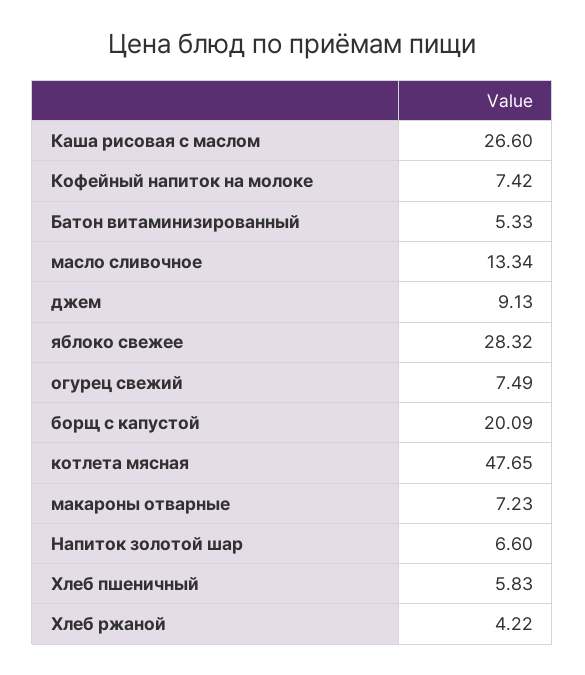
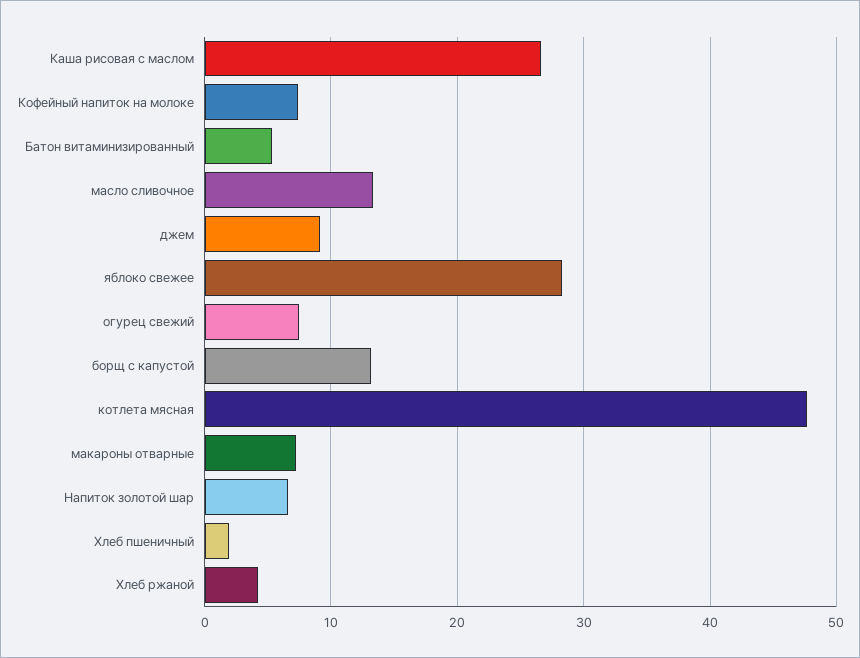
  {
    "Каша рисовая с маслом": 26.6,
    "Кофейный напиток на молоке": 7.42,
    "Батон витаминизированный": 5.33,
    "масло сливочное": 13.34,
    "джем": 9.13,
    "яблоко свежее": 28.32,
    "огурец свежий": 7.49,
-   "борщ с капустой": 20.09,
+   "борщ с капустой": 13,
    "котлета мясная": 47.65,
    "макароны отварные": 7.23,
    "Напиток золотой шар": 6.6,
-   "Хлеб пшеничный": 5.83,
+   "Хлеб пшеничный": 2,
    "Хлеб ржаной": 4.22
  }

